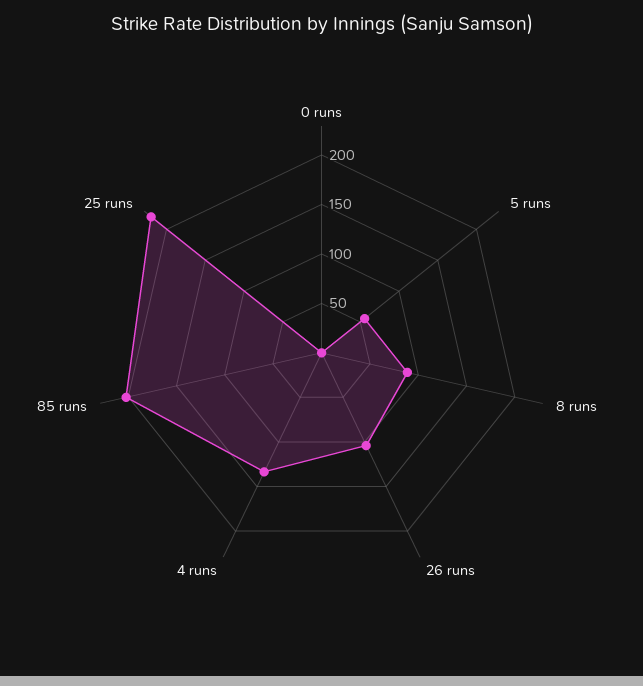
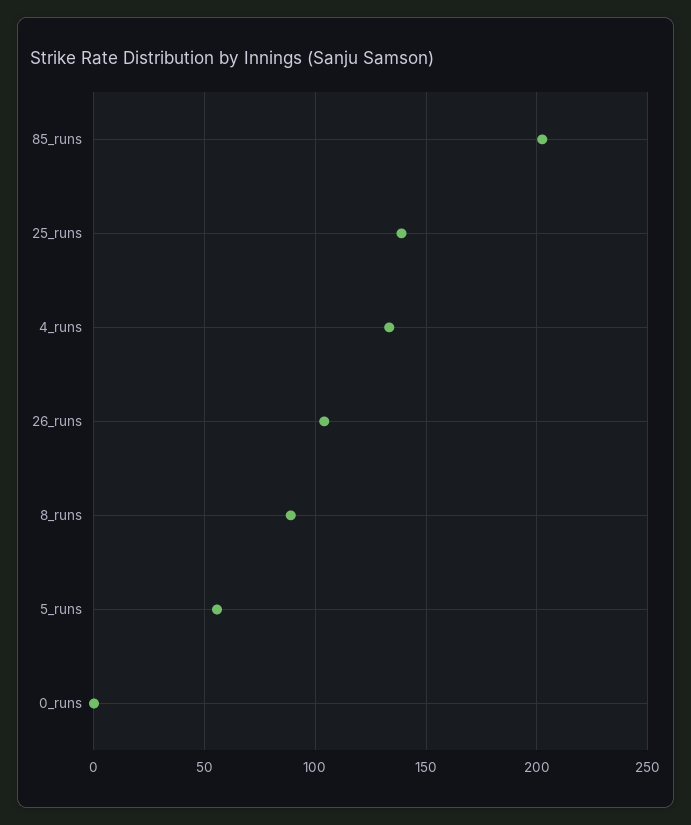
  {
    "0 runs": 0,
    "5 runs": 55,
    "8 runs": 90,
    "26 runs": 105,
    "4 runs": 135,
    "85 runs": 200,
-   "25 runs": 220
+   "25 runs": 140
  }

